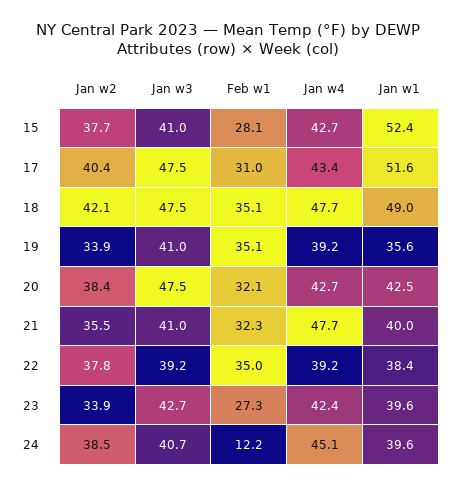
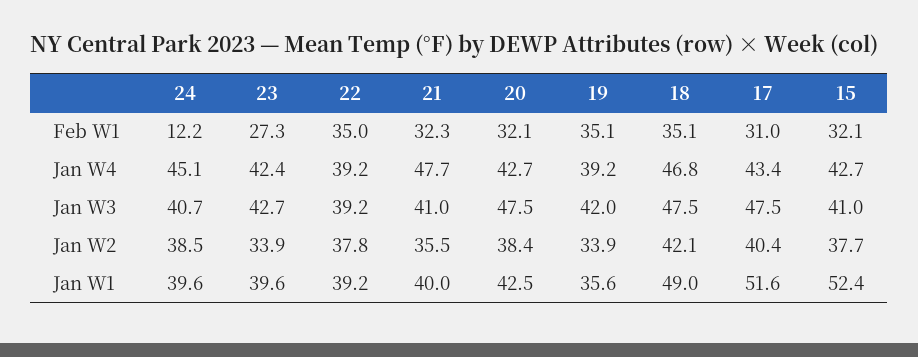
  {
    "Jan w2": {
      "15": 37.7,
      "17": 40.4,
      "18": 42.1,
      "19": 33.9,
      "20": 38.4,
      "21": 35.5,
      "22": 37.8,
      "23": 33.9,
      "24": 38.5
    },
    "Jan w3": {
      "15": 41,
      "17": 47.5,
      "18": 47.5,
-     "19": 41,
+     "19": 42,
      "20": 47.5,
      "21": 41,
      "22": 39.2,
      "23": 42.7,
      "24": 40.7
    },
    "Feb w1": {
-     "15": 28.1,
+     "15": 32.1,
      "17": 31,
      "18": 35.1,
      "19": 35.1,
      "20": 32.1,
      "21": 32.3,
      "22": 35,
      "23": 27.3,
      "24": 12.2
    },
    "Jan w4": {
      "15": 42.7,
      "17": 43.4,
-     "18": 47.7,
+     "18": 46.8,
      "19": 39.2,
      "20": 42.7,
      "21": 47.7,
      "22": 39.2,
      "23": 42.4,
      "24": 45.1
    },
    "Jan w1": {
      "15": 52.4,
      "17": 51.6,
      "18": 49,
      "19": 35.6,
      "20": 42.5,
      "21": 40,
-     "22": 38.4,
+     "22": 39.2,
      "23": 39.6,
      "24": 39.6
    }
  }

